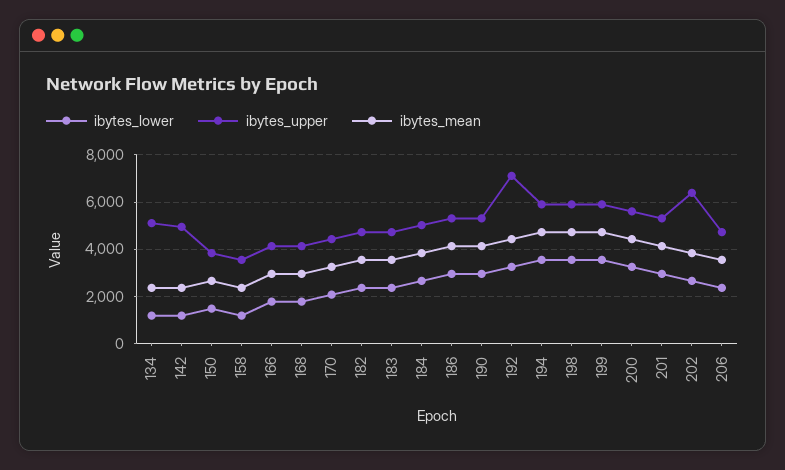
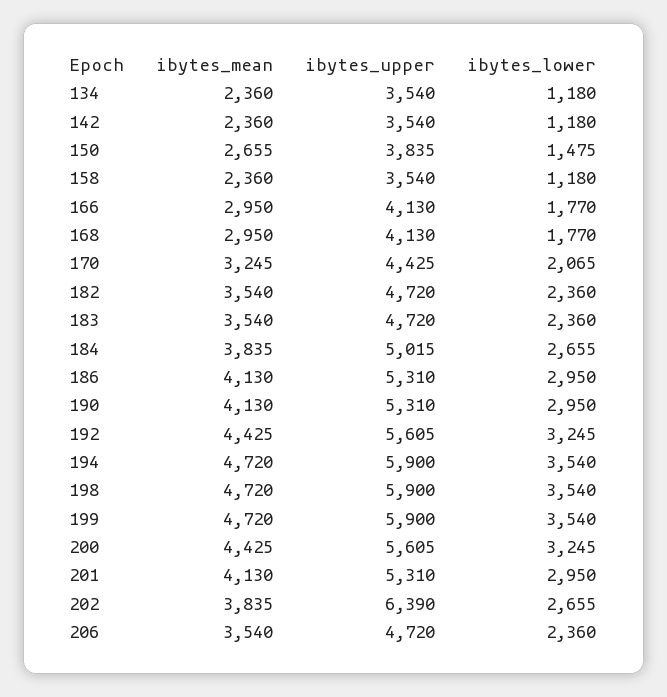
  {
    "ibytes_lower": {
      "134": 1180,
      "142": 1180,
      "150": 1475,
      "158": 1180,
      "166": 1770,
      "168": 1770,
      "170": 2065,
      "182": 2360,
      "183": 2360,
      "184": 2655,
      "186": 2950,
      "190": 2950,
      "192": 3245,
      "194": 3540,
      "198": 3540,
      "199": 3540,
      "200": 3245,
      "201": 2950,
      "202": 2655,
      "206": 2360
    },
    "ibytes_upper": {
-     "134": 5000,
+     "134": 3540,
-     "142": 5000,
+     "142": 3540,
      "150": 3835,
      "158": 3540,
      "166": 4130,
      "168": 4130,
      "170": 4425,
      "182": 4720,
      "183": 4720,
      "184": 5015,
      "186": 5310,
      "190": 5310,
-     "192": 7000,
+     "192": 5605,
      "194": 5900,
      "198": 5900,
      "199": 5900,
      "200": 5605,
      "201": 5310,
      "202": 6390,
      "206": 4720
    },
    "ibytes_mean": {
      "134": 2360,
      "142": 2360,
      "150": 2655,
      "158": 2360,
      "166": 2950,
      "168": 2950,
      "170": 3245,
      "182": 3540,
      "183": 3540,
      "184": 3835,
      "186": 4130,
      "190": 4130,
      "192": 4425,
      "194": 4720,
      "198": 4720,
      "199": 4720,
      "200": 4425,
      "201": 4130,
      "202": 3835,
      "206": 3540
    }
  }

